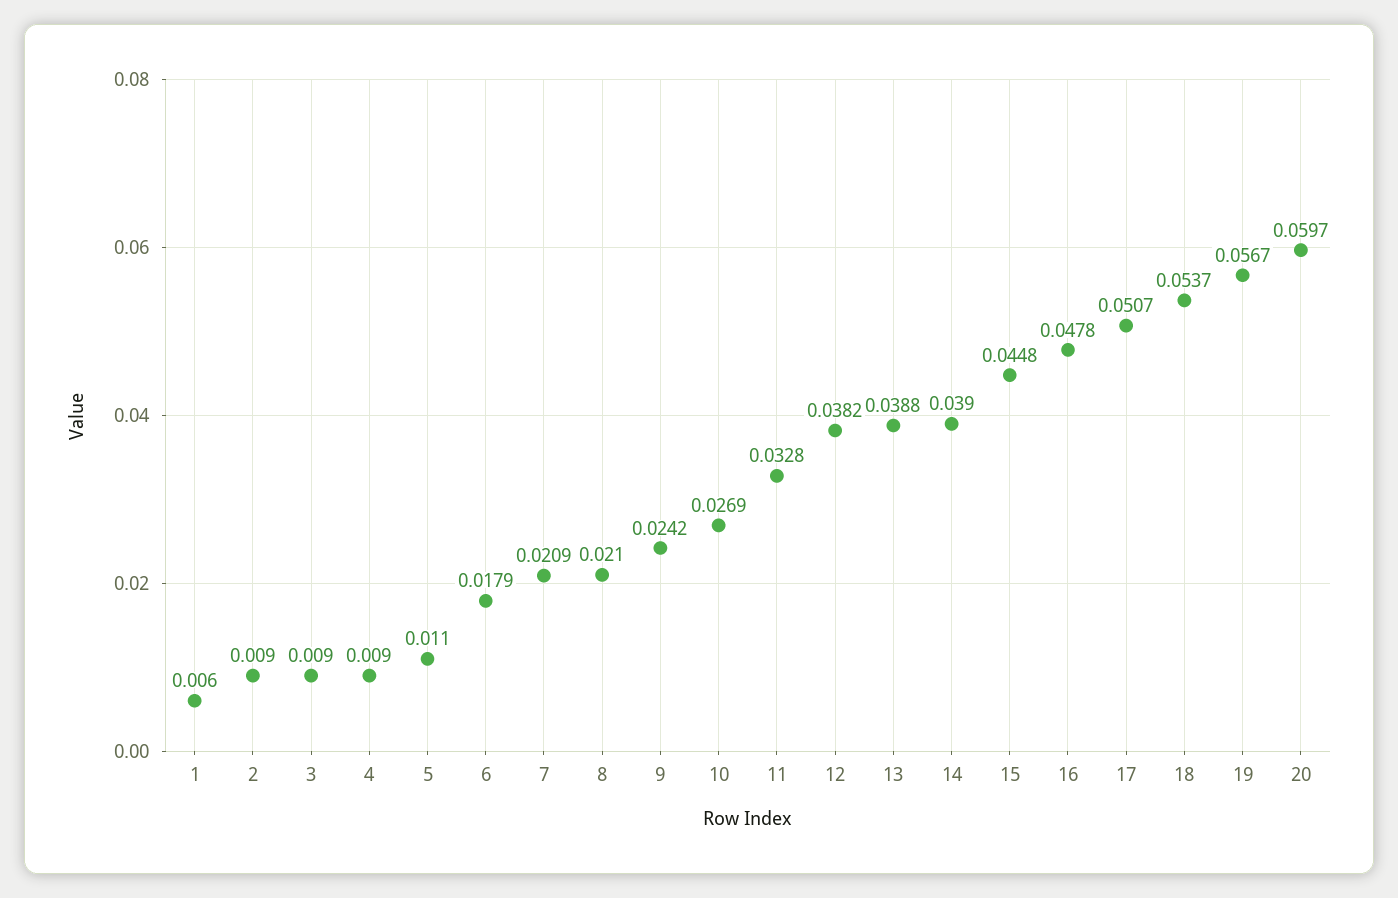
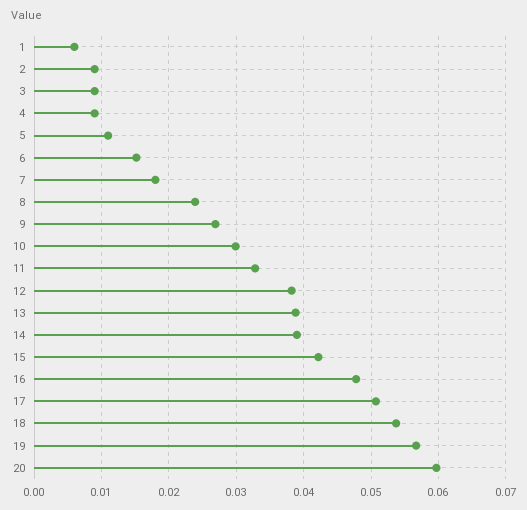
  {
    "1": 0.006,
    "2": 0.009,
    "3": 0.009,
    "4": 0.009,
    "5": 0.011,
-   "6": 0.0179,
+   "6": 0.015,
-   "7": 0.0209,
+   "7": 0.018,
-   "8": 0.021,
+   "8": 0.024,
-   "9": 0.0242,
+   "9": 0.027,
-   "10": 0.0269,
+   "10": 0.03,
    "11": 0.0328,
    "12": 0.0382,
    "13": 0.0388,
    "14": 0.039,
-   "15": 0.0448,
+   "15": 0.042,
    "16": 0.0478,
    "17": 0.0507,
    "18": 0.0537,
    "19": 0.0567,
    "20": 0.0597
  }

